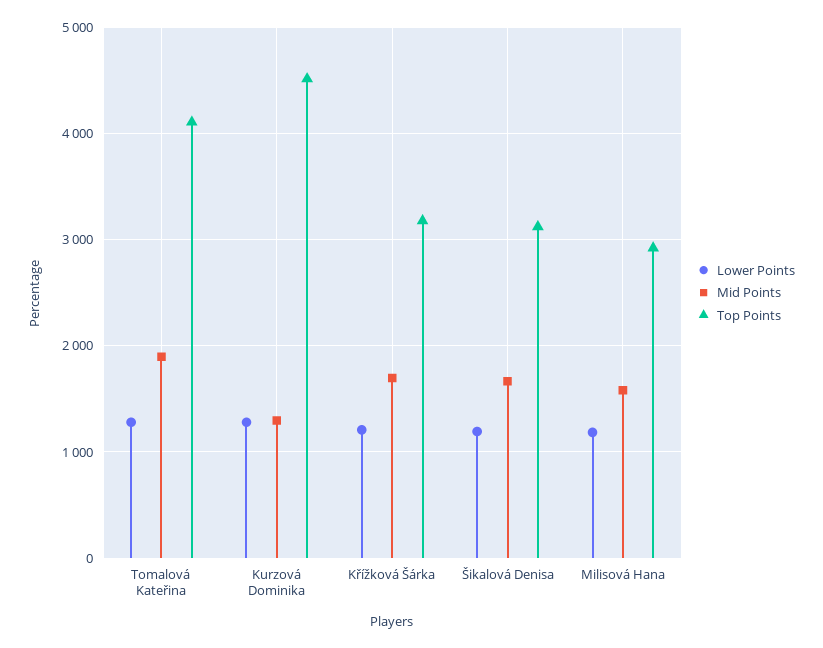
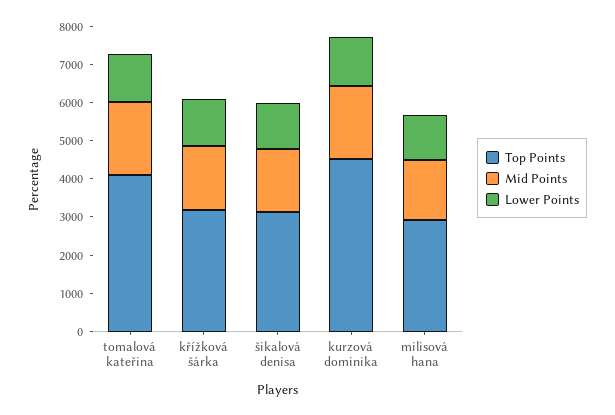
  {
    "Lower Points": {
      "Tomalová Kateřina": 1300,
      "Kurzová Dominika": 1300,
      "Křížková Šárka": 1200,
      "Šikalová Denisa": 1200,
      "Milisová Hana": 1200
    },
    "Mid Points": {
      "Tomalová Kateřina": 1900,
-     "Kurzová Dominika": 1300,
+     "Kurzová Dominika": 2000,
      "Křížková Šárka": 1700,
      "Šikalová Denisa": 1700,
      "Milisová Hana": 1600
    },
    "Top Points": {
      "Tomalová Kateřina": 4100,
      "Kurzová Dominika": 4500,
      "Křížková Šárka": 3200,
      "Šikalová Denisa": 3100,
      "Milisová Hana": 2900
    }
  }

